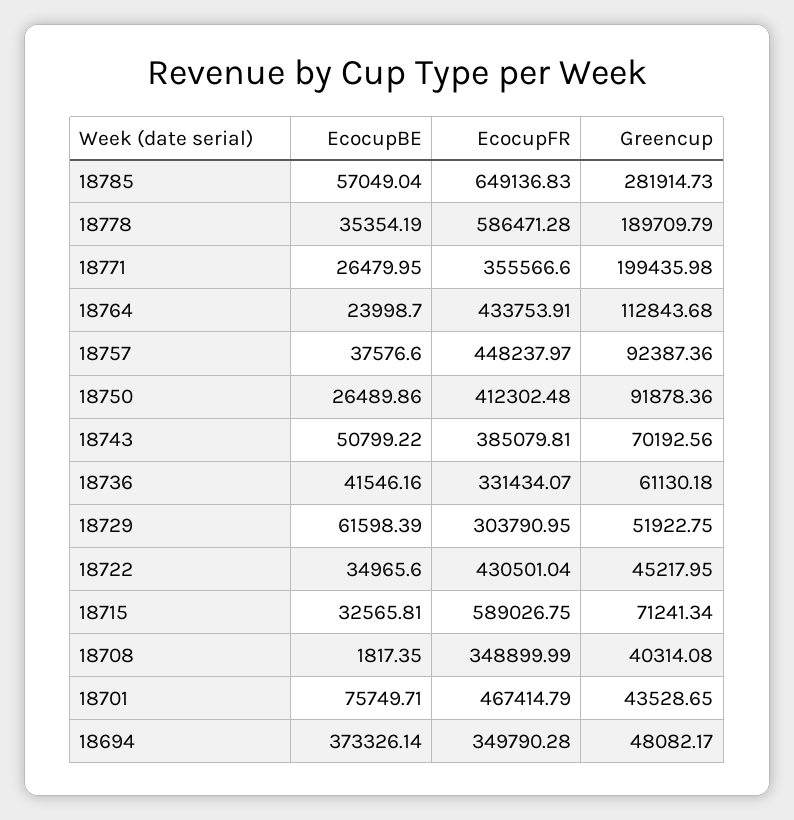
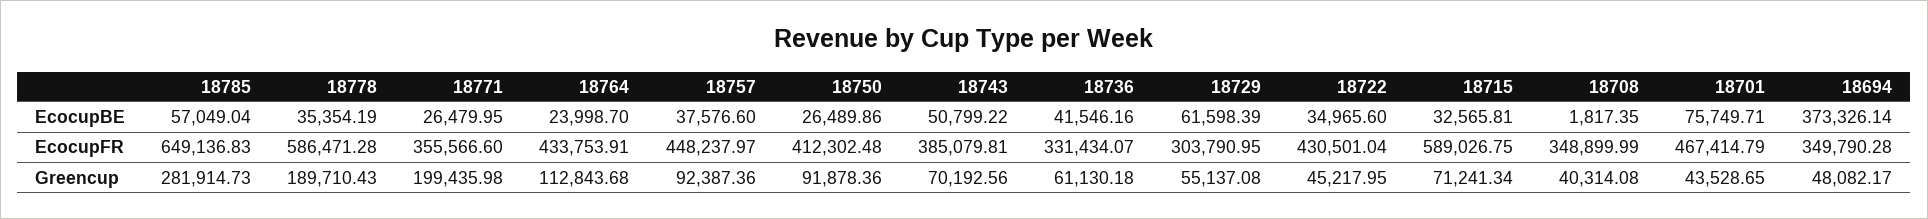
  {
    "EcocupBE": {
      "18785": 57049.04,
      "18778": 35354.19,
      "18771": 26479.95,
      "18764": 23998.7,
      "18757": 37576.6,
      "18750": 26489.86,
      "18743": 50799.22,
      "18736": 41546.16,
      "18729": 61598.39,
      "18722": 34965.6,
      "18715": 32565.81,
      "18708": 1817.35,
      "18701": 75749.71,
      "18694": 373326.14
    },
    "EcocupFR": {
      "18785": 649136.83,
      "18778": 586471.28,
      "18771": 355566.6,
      "18764": 433753.91,
      "18757": 448237.97,
      "18750": 412302.48,
      "18743": 385079.81,
      "18736": 331434.07,
      "18729": 303790.95,
      "18722": 430501.04,
      "18715": 589026.75,
      "18708": 348899.99,
      "18701": 467414.79,
      "18694": 349790.28
    },
    "Greencup": {
      "18785": 281914.73,
-     "18778": 189709.79,
+     "18778": 189710.43,
      "18771": 199435.98,
      "18764": 112843.68,
      "18757": 92387.36,
      "18750": 91878.36,
      "18743": 70192.56,
      "18736": 61130.18,
-     "18729": 51922.75,
+     "18729": 55137.08,
      "18722": 45217.95,
      "18715": 71241.34,
      "18708": 40314.08,
      "18701": 43528.65,
      "18694": 48082.17
    }
  }

